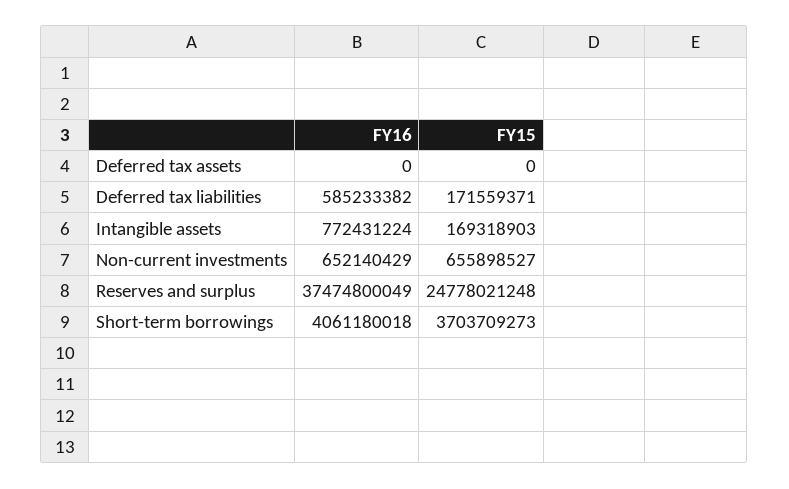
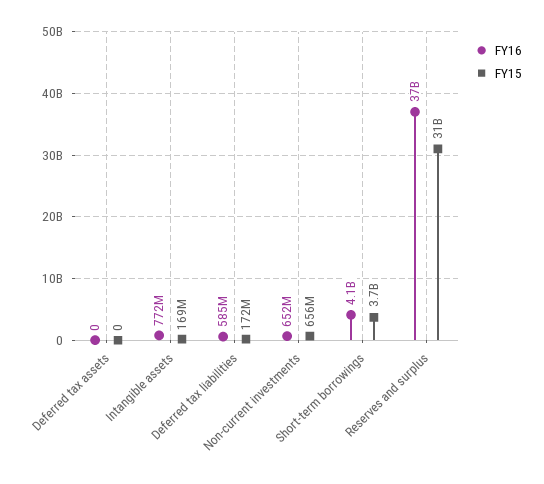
  {
    "FY16": {
      "Deferred tax assets": 0,
      "Deferred tax liabilities": 585233382,
      "Intangible assets": 772431224,
      "Non-current investments": 652140429,
      "Reserves and surplus": 37474800049,
      "Short-term borrowings": 4061180018
    },
    "FY15": {
      "Deferred tax assets": 0,
      "Deferred tax liabilities": 171559371,
      "Intangible assets": 169318903,
      "Non-current investments": 655898527,
-     "Reserves and surplus": 24778021248,
+     "Reserves and surplus": 31000000000,
      "Short-term borrowings": 3703709273
    }
  }

